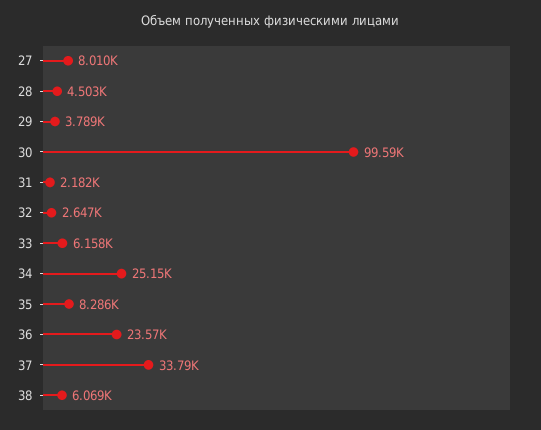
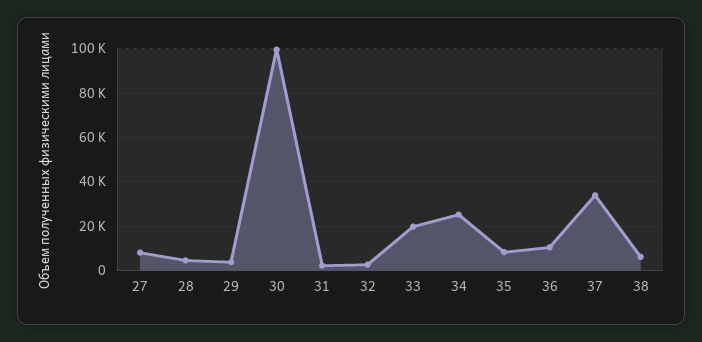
  {
    "27": 8010,
    "28": 4503,
    "29": 3789,
    "30": 99590,
    "31": 2182,
    "32": 2647,
-   "33": 6158,
+   "33": 20000,
    "34": 25150,
    "35": 8286,
-   "36": 23570,
+   "36": 10000,
    "37": 33790,
    "38": 6069
  }

